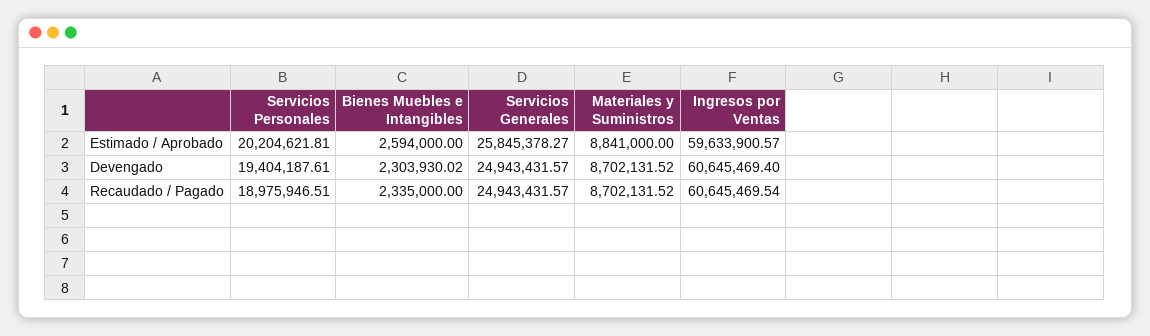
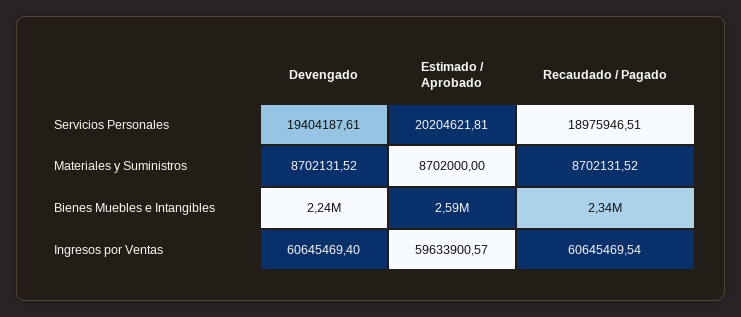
  {
    "Servicios Personales": {
      "Estimado / Aprobado": 20204621.81,
      "Devengado": 19404187.61,
      "Recaudado / Pagado": 18975946.51
    },
    "Bienes Muebles e Intangibles": {
      "Estimado / Aprobado": 2594000,
-     "Devengado": 2303930.02,
+     "Devengado": 2240000,
      "Recaudado / Pagado": 2335000
    },
-   "Servicios Generales": {
-     "Estimado / Aprobado": 25845378.27,
-     "Devengado": 24943431.57,
-     "Recaudado / Pagado": 24943431.57
-   },
    "Materiales y Suministros": {
-     "Estimado / Aprobado": 8841000,
+     "Estimado / Aprobado": 8702000,
      "Devengado": 8702131.52,
      "Recaudado / Pagado": 8702131.52
    },
    "Ingresos por Ventas": {
      "Estimado / Aprobado": 59633900.57,
      "Devengado": 60645469.4,
      "Recaudado / Pagado": 60645469.54
    }
  }

